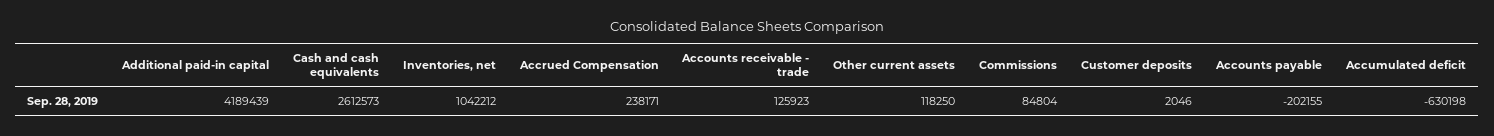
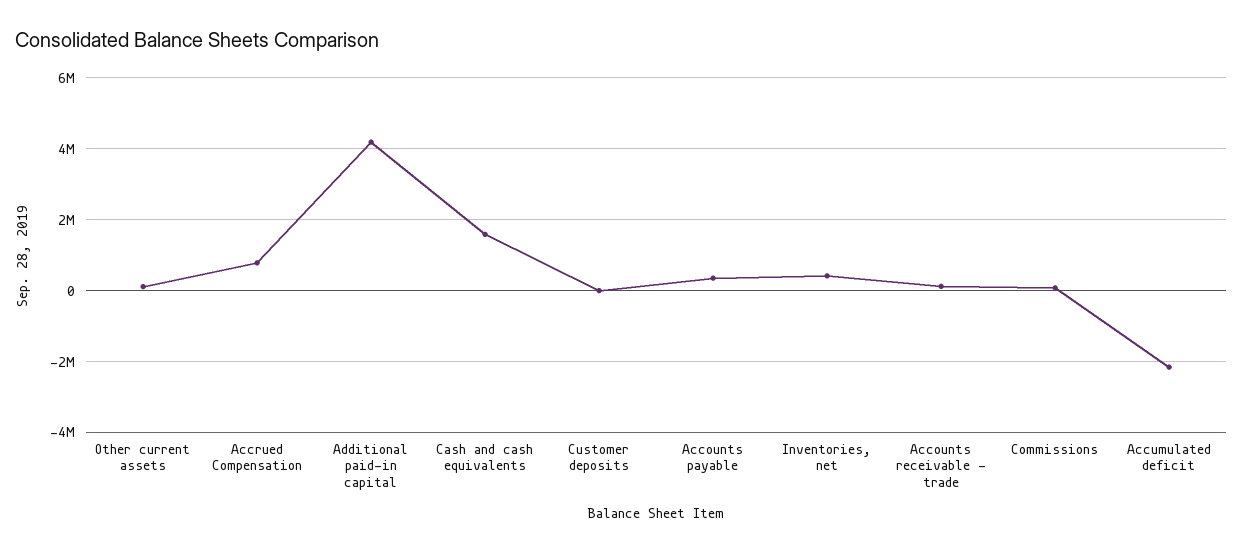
  {
    "Additional paid-in capital": 4189439,
-   "Cash and cash equivalents": 2612573,
+   "Cash and cash equivalents": 1600000,
-   "Inventories, net": 1042212,
+   "Inventories, net": 400000,
-   "Accrued Compensation": 238171,
+   "Accrued Compensation": 800000,
    "Accounts receivable - trade": 125923,
    "Other current assets": 118250,
    "Commissions": 84804,
    "Customer deposits": 2046,
-   "Accounts payable": -202155,
+   "Accounts payable": 400000,
-   "Accumulated deficit": -630198
+   "Accumulated deficit": -2200000
  }

